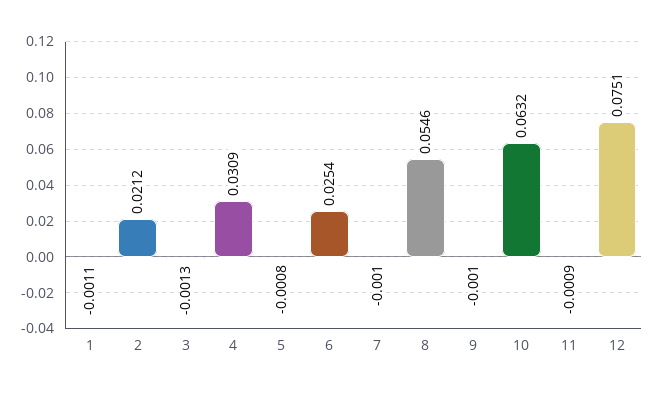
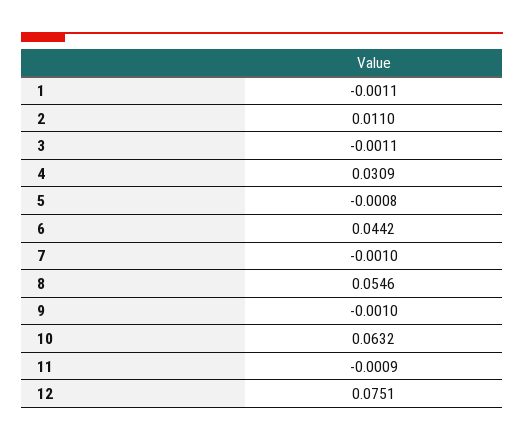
  {
    "1": -0.0011,
-   "2": 0.0212,
+   "2": 0.011,
-   "3": -0.0013,
+   "3": -0.0011,
    "4": 0.0309,
    "5": -0.0008,
-   "6": 0.0254,
+   "6": 0.0442,
    "7": -0.001,
    "8": 0.0546,
    "9": -0.001,
    "10": 0.0632,
    "11": -0.0009,
    "12": 0.0751
  }

